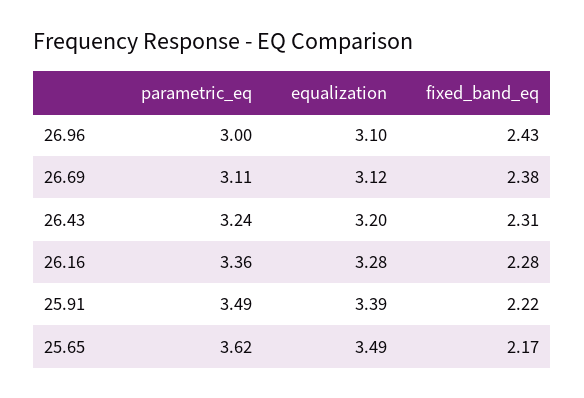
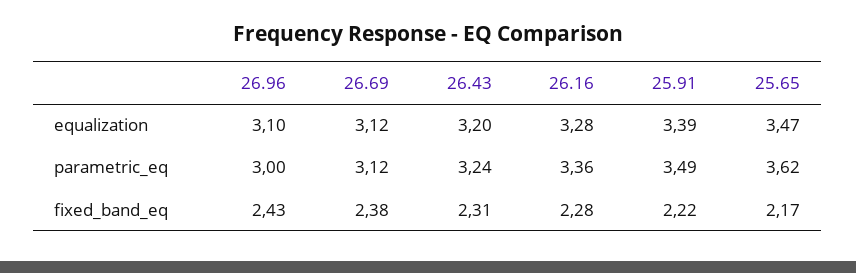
  {
    "parametric_eq": {
      "26.96": 3,
-     "26.69": 3.11,
+     "26.69": 3.12,
      "26.43": 3.24,
      "26.16": 3.36,
      "25.91": 3.49,
      "25.65": 3.62
    },
    "equalization": {
      "26.96": 3.1,
      "26.69": 3.12,
      "26.43": 3.2,
      "26.16": 3.28,
      "25.91": 3.39,
-     "25.65": 3.49
+     "25.65": 3.47
    },
    "fixed_band_eq": {
      "26.96": 2.43,
      "26.69": 2.38,
      "26.43": 2.31,
      "26.16": 2.28,
      "25.91": 2.22,
      "25.65": 2.17
    }
  }

